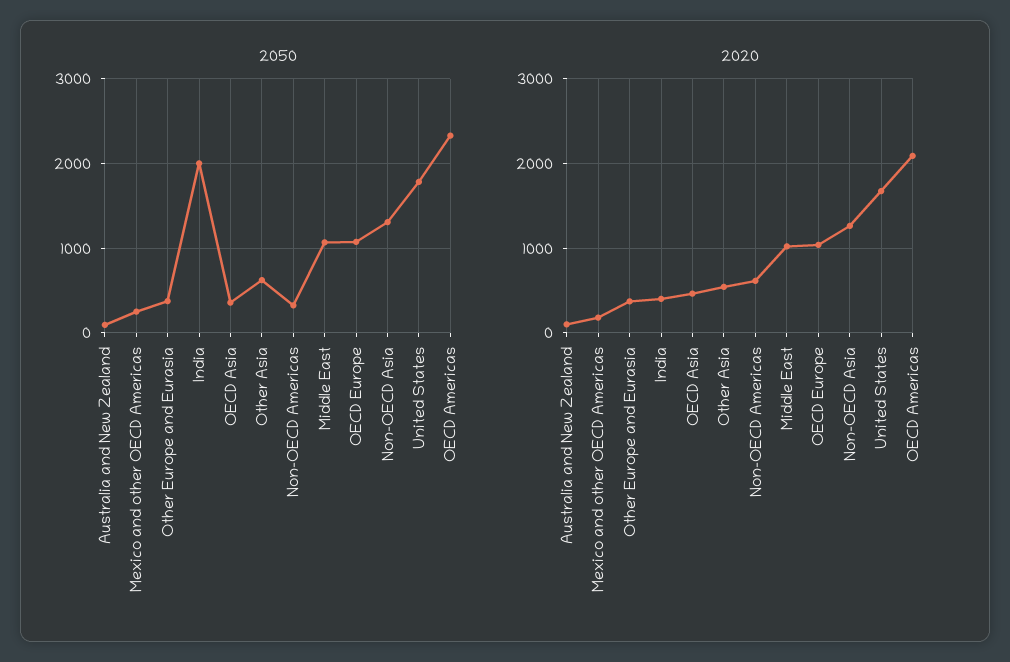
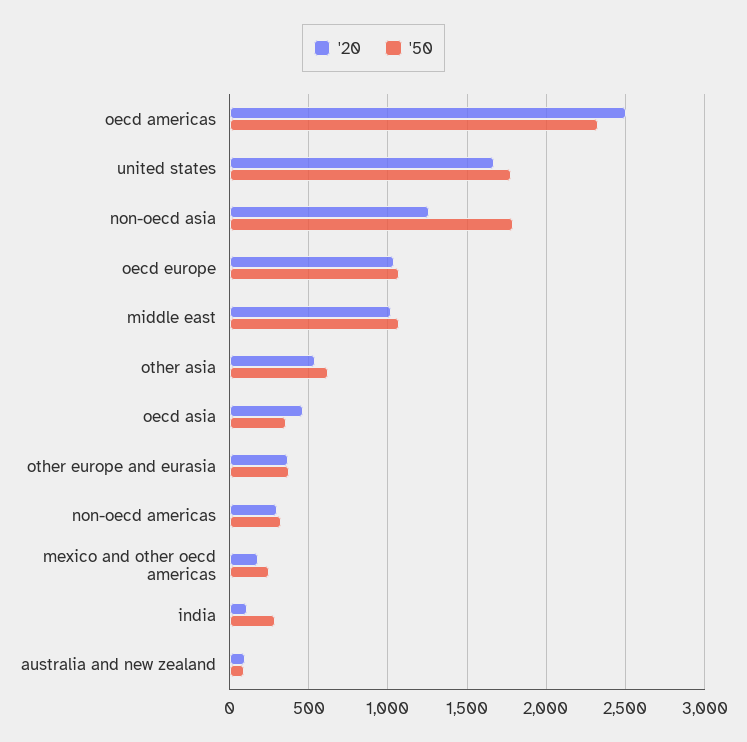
  {
    "2050": {
      "Australia and New Zealand": 100,
      "Mexico and other OECD Americas": 250,
      "Other Europe and Eurasia": 350,
-     "India": 2000,
+     "India": 300,
      "OECD Asia": 350,
      "Other Asia": 600,
      "Non-OECD Americas": 300,
      "Middle East": 1050,
      "OECD Europe": 1050,
-     "Non-OECD Asia": 1300,
+     "Non-OECD Asia": 1800,
      "United States": 1800,
      "OECD Americas": 2350
    },
    "2020": {
      "Australia and New Zealand": 100,
      "Mexico and other OECD Americas": 200,
      "Other Europe and Eurasia": 350,
-     "India": 400,
+     "India": 100,
      "OECD Asia": 450,
      "Other Asia": 550,
-     "Non-OECD Americas": 600,
+     "Non-OECD Americas": 300,
      "Middle East": 1000,
      "OECD Europe": 1050,
      "Non-OECD Asia": 1250,
      "United States": 1650,
-     "OECD Americas": 2100
+     "OECD Americas": 2500
    }
  }

